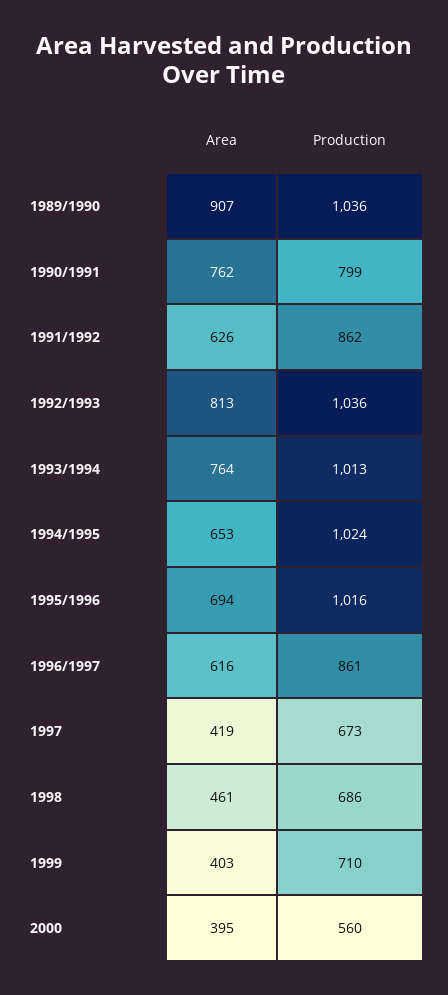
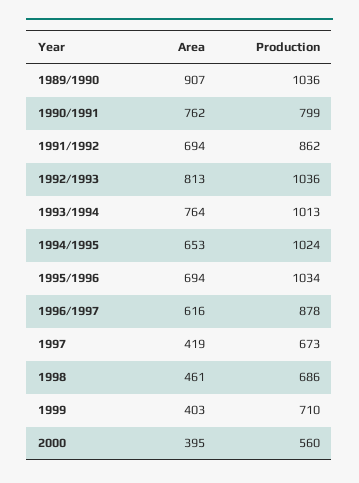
  {
    "Area": {
      "1989/1990": 907,
      "1990/1991": 762,
-     "1991/1992": 626,
+     "1991/1992": 694,
      "1992/1993": 813,
      "1993/1994": 764,
      "1994/1995": 653,
      "1995/1996": 694,
      "1996/1997": 616,
      "1997": 419,
      "1998": 461,
      "1999": 403,
      "2000": 395
    },
    "Production": {
      "1989/1990": 1036,
      "1990/1991": 799,
      "1991/1992": 862,
      "1992/1993": 1036,
      "1993/1994": 1013,
      "1994/1995": 1024,
-     "1995/1996": 1016,
+     "1995/1996": 1034,
-     "1996/1997": 861,
+     "1996/1997": 878,
      "1997": 673,
      "1998": 686,
      "1999": 710,
      "2000": 560
    }
  }

